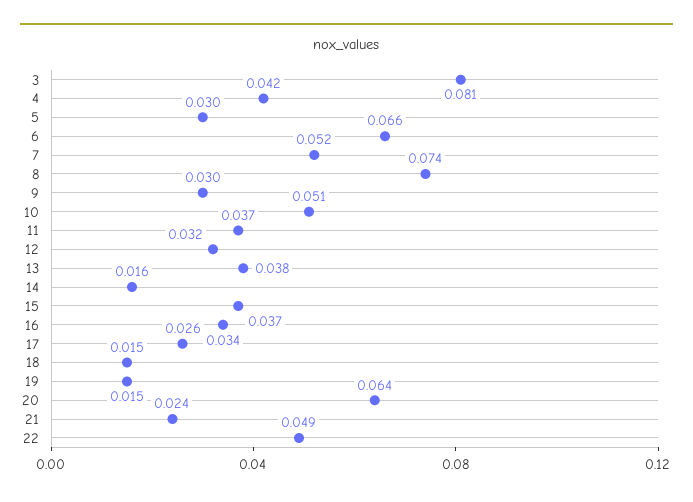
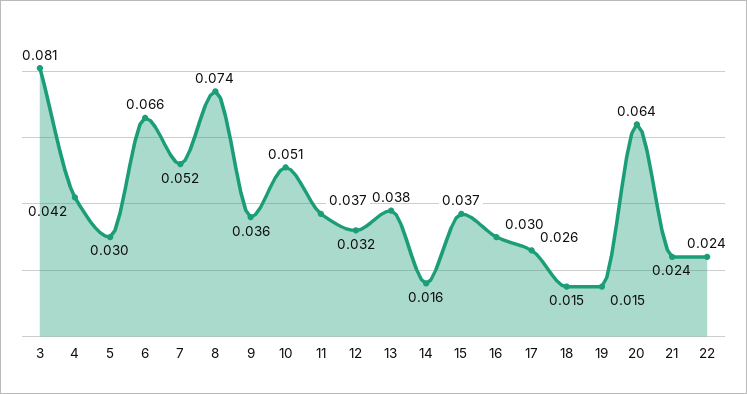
  {
    "3": 0.081,
    "4": 0.042,
    "5": 0.03,
    "6": 0.066,
    "7": 0.052,
    "8": 0.074,
-   "9": 0.03,
+   "9": 0.036,
    "10": 0.051,
    "11": 0.037,
    "12": 0.032,
    "13": 0.038,
    "14": 0.016,
    "15": 0.037,
-   "16": 0.034,
+   "16": 0.03,
    "17": 0.026,
    "18": 0.015,
    "19": 0.015,
    "20": 0.064,
    "21": 0.024,
-   "22": 0.049
+   "22": 0.024
  }

